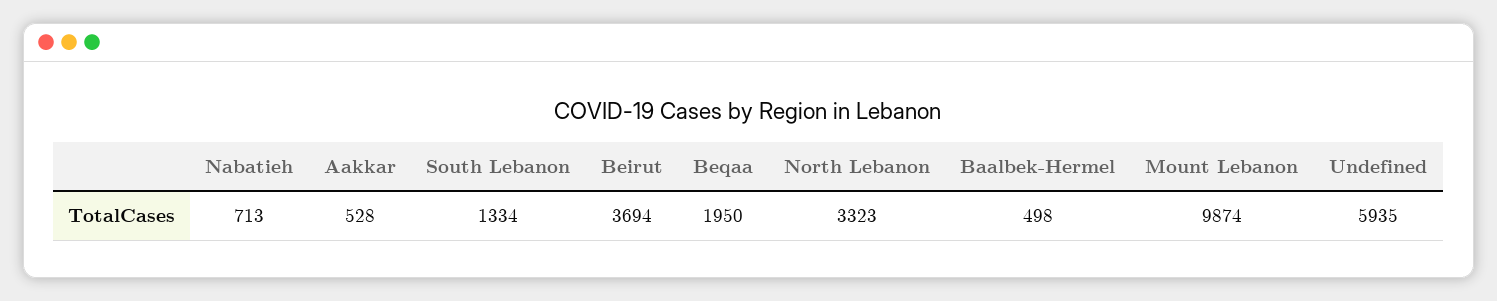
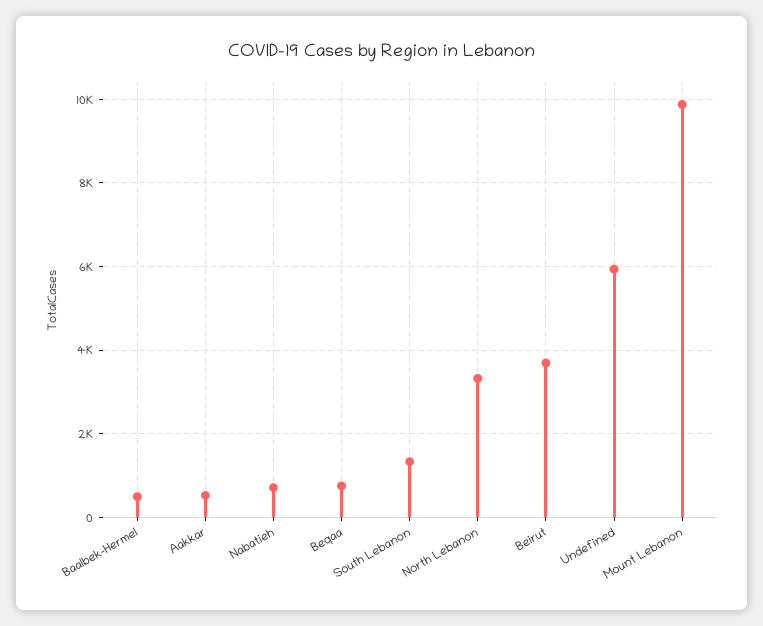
  {
    "Nabatieh": 713,
    "Aakkar": 528,
    "South Lebanon": 1334,
    "Beirut": 3694,
-   "Beqaa": 1950,
+   "Beqaa": 800,
    "North Lebanon": 3323,
    "Baalbek-Hermel": 498,
    "Mount Lebanon": 9874,
    "Undefined": 5935
  }

